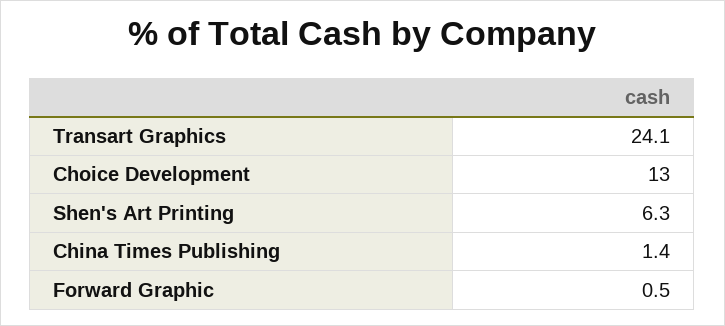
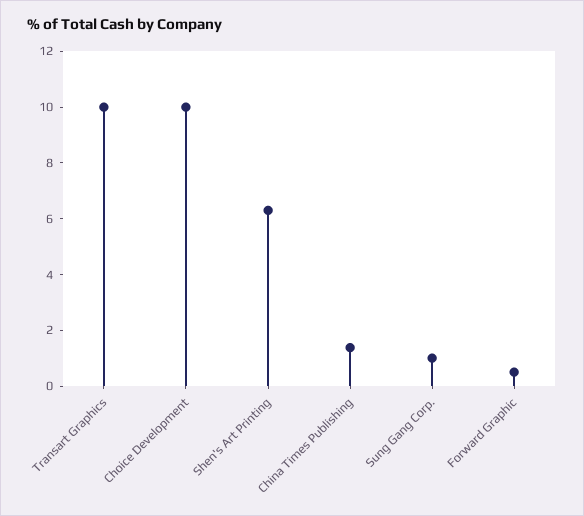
  {
-   "Transart Graphics": 24.1,
+   "Transart Graphics": 10,
-   "Choice Development": 13,
+   "Choice Development": 10,
    "Shen's Art Printing": 6.3,
    "China Times Publishing": 1.4,
-   "Forward Graphic": 0.5
+   "Forward Graphic": 0.5,
+   "Sung Gang Corp.": 1
  }

